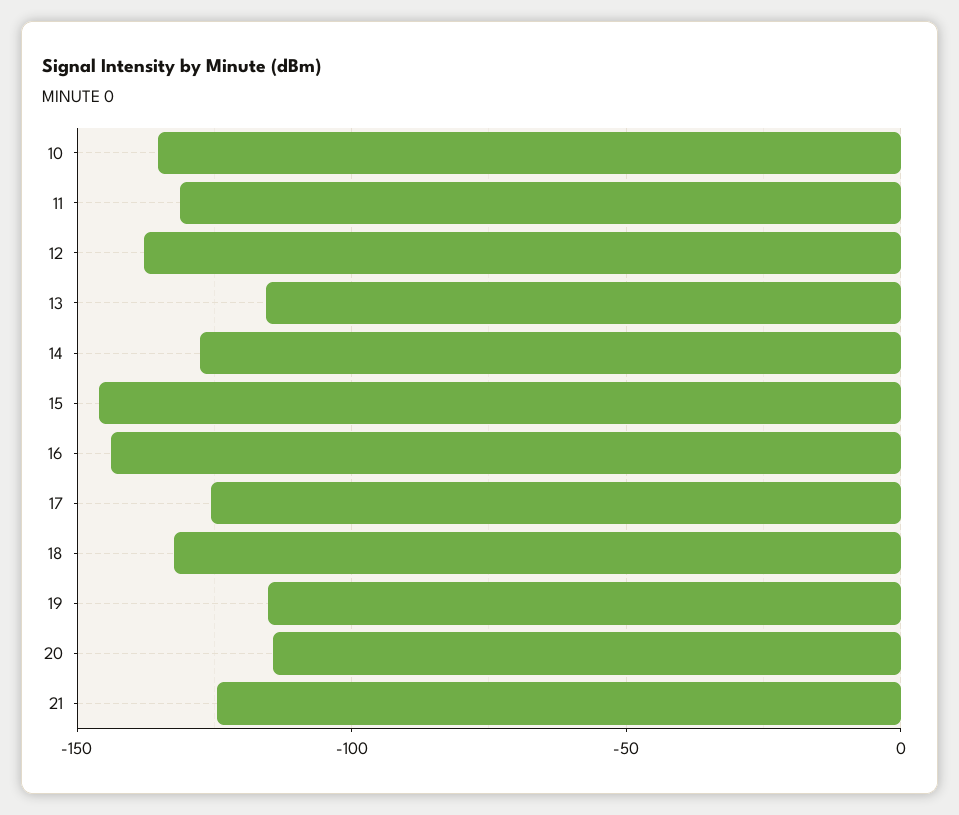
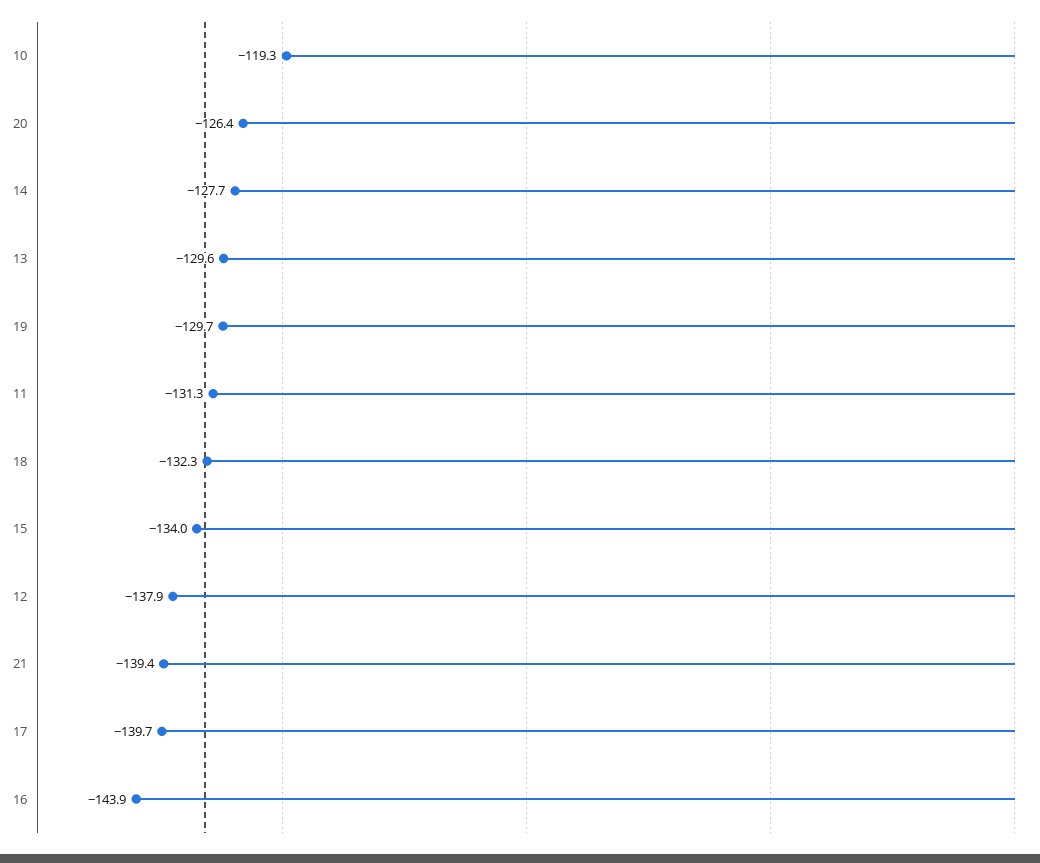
  {
-   "10": -135,
+   "10": -119.3,
    "11": -131.3,
    "12": -137.9,
-   "13": -115,
+   "13": -129.6,
    "14": -127.7,
-   "15": -145,
+   "15": -134,
    "16": -143.9,
-   "17": -125,
+   "17": -139.7,
    "18": -132.3,
-   "19": -115,
+   "19": -129.7,
-   "20": -115,
+   "20": -126.4,
-   "21": -125
+   "21": -139.4
  }

